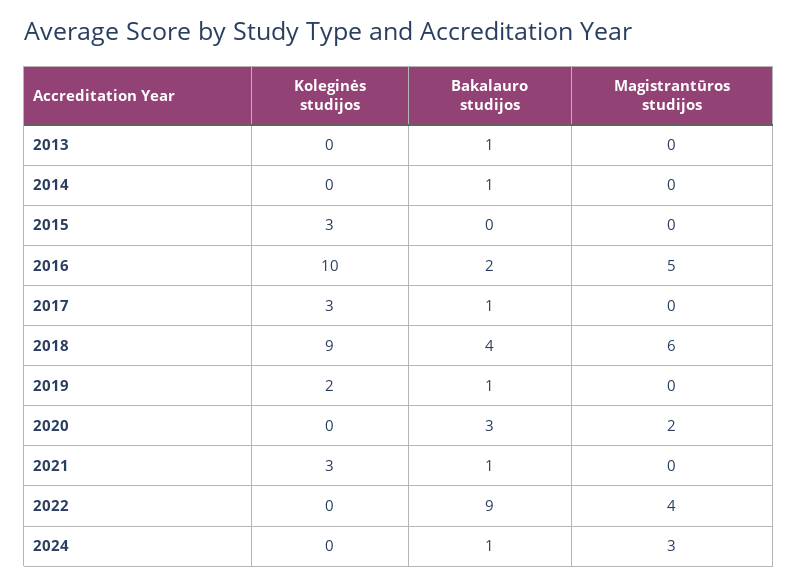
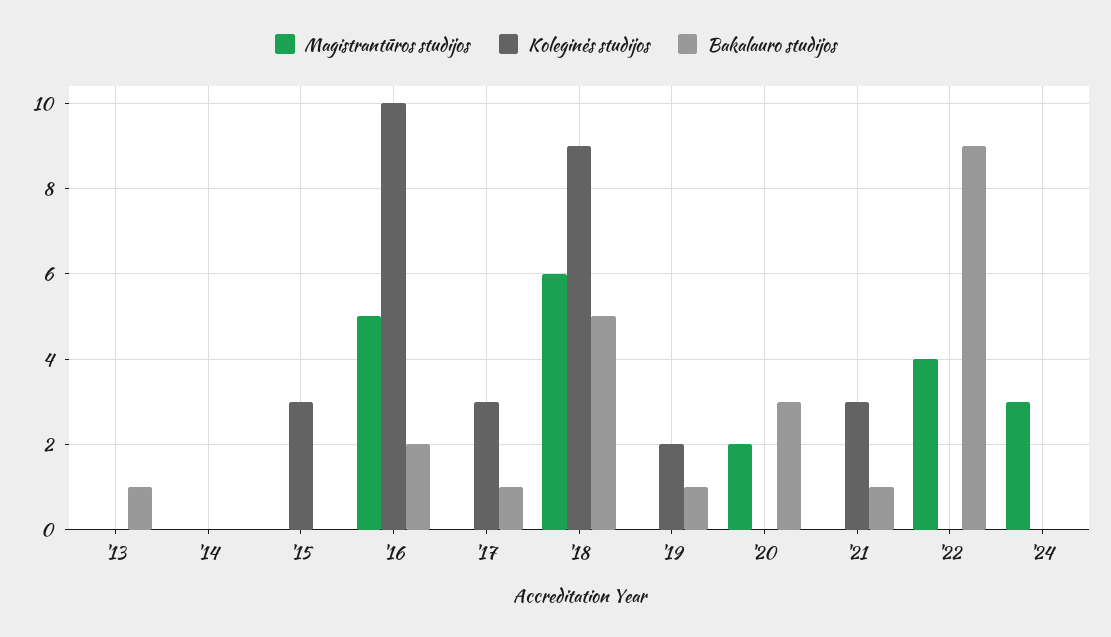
  {
    "Koleginės studijos": {
      "2013": 0,
      "2014": 0,
      "2015": 3,
      "2016": 10,
      "2017": 3,
      "2018": 9,
      "2019": 2,
      "2020": 0,
      "2021": 3,
      "2022": 0,
      "2024": 0
    },
    "Bakalauro studijos": {
      "2013": 1,
-     "2014": 1,
+     "2014": 0,
      "2015": 0,
      "2016": 2,
      "2017": 1,
-     "2018": 4,
+     "2018": 5,
      "2019": 1,
      "2020": 3,
      "2021": 1,
      "2022": 9,
-     "2024": 1
+     "2024": 0
    },
    "Magistrantūros studijos": {
      "2013": 0,
      "2014": 0,
      "2015": 0,
      "2016": 5,
      "2017": 0,
      "2018": 6,
      "2019": 0,
      "2020": 2,
      "2021": 0,
      "2022": 4,
      "2024": 3
    }
  }

